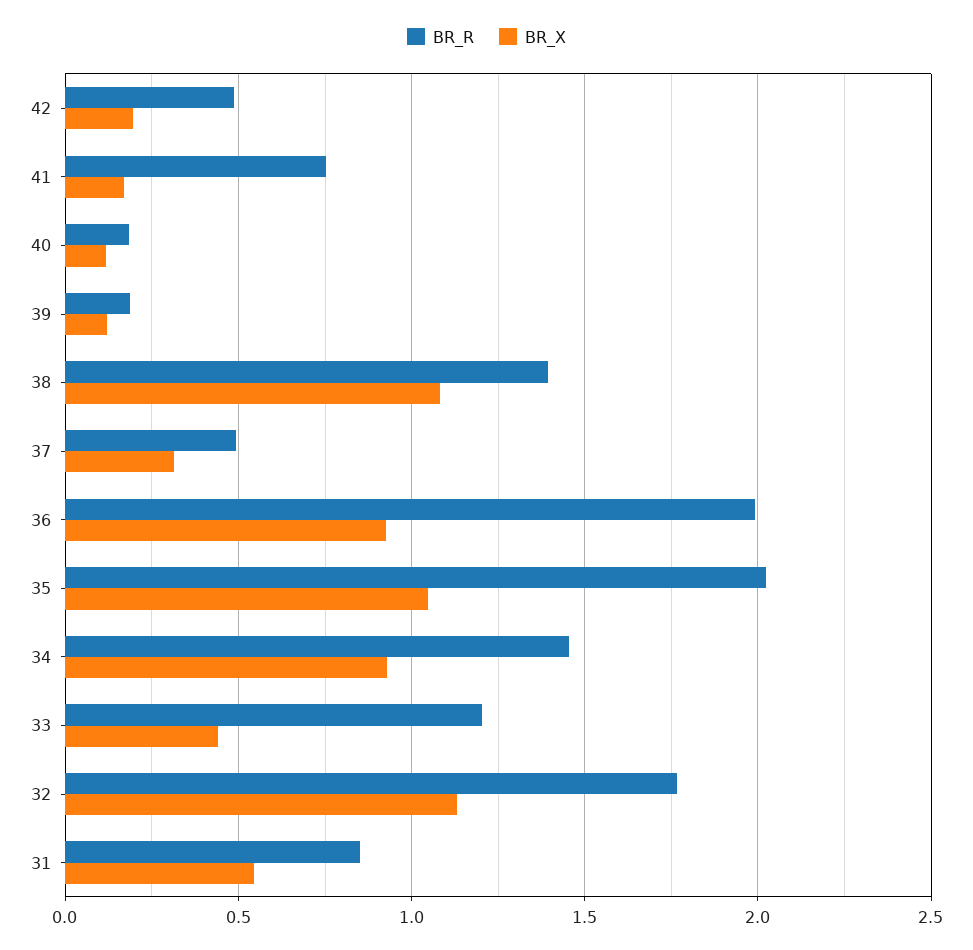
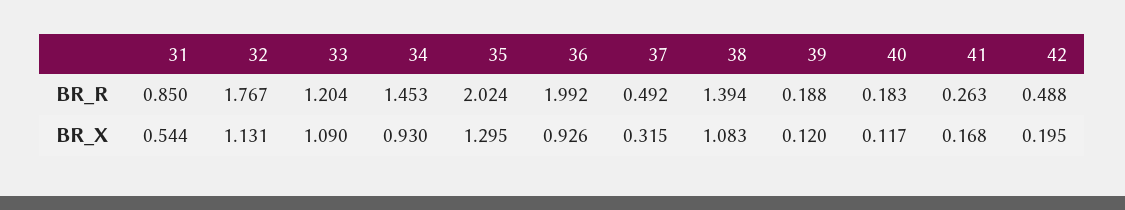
  {
    "BR_R": {
      "42": 0.488,
-     "41": 0.75,
+     "41": 0.263,
      "40": 0.183,
      "39": 0.188,
      "38": 1.394,
      "37": 0.492,
      "36": 1.992,
      "35": 2.024,
      "34": 1.453,
      "33": 1.204,
      "32": 1.767,
      "31": 0.85
    },
    "BR_X": {
      "42": 0.195,
      "41": 0.168,
      "40": 0.117,
      "39": 0.12,
      "38": 1.083,
      "37": 0.315,
      "36": 0.926,
-     "35": 1.05,
+     "35": 1.295,
      "34": 0.93,
-     "33": 0.45,
+     "33": 1.09,
      "32": 1.131,
      "31": 0.544
    }
  }

